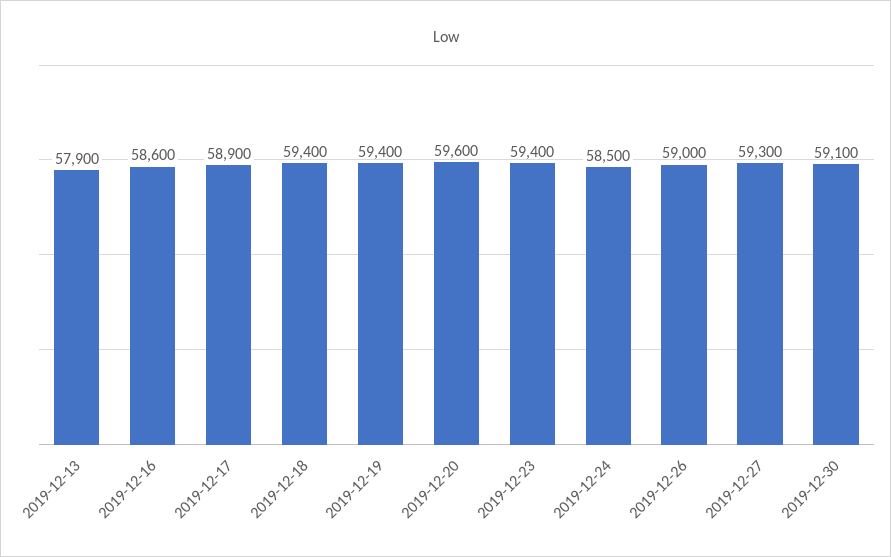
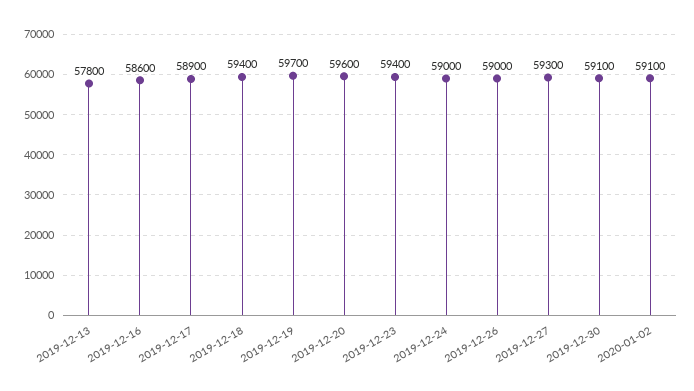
  {
-   "2019-12-13": 57900,
+   "2019-12-13": 57800,
    "2019-12-16": 58600,
    "2019-12-17": 58900,
    "2019-12-18": 59400,
-   "2019-12-19": 59400,
+   "2019-12-19": 59700,
    "2019-12-20": 59600,
    "2019-12-23": 59400,
-   "2019-12-24": 58500,
+   "2019-12-24": 59000,
    "2019-12-26": 59000,
    "2019-12-27": 59300,
-   "2019-12-30": 59100
+   "2019-12-30": 59100,
+   "2020-01-02": 59100
  }

